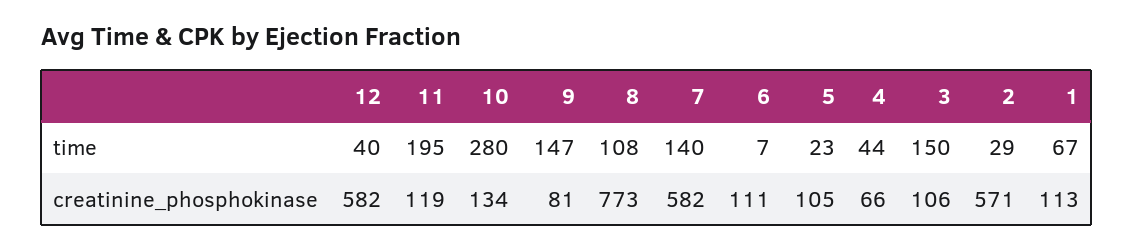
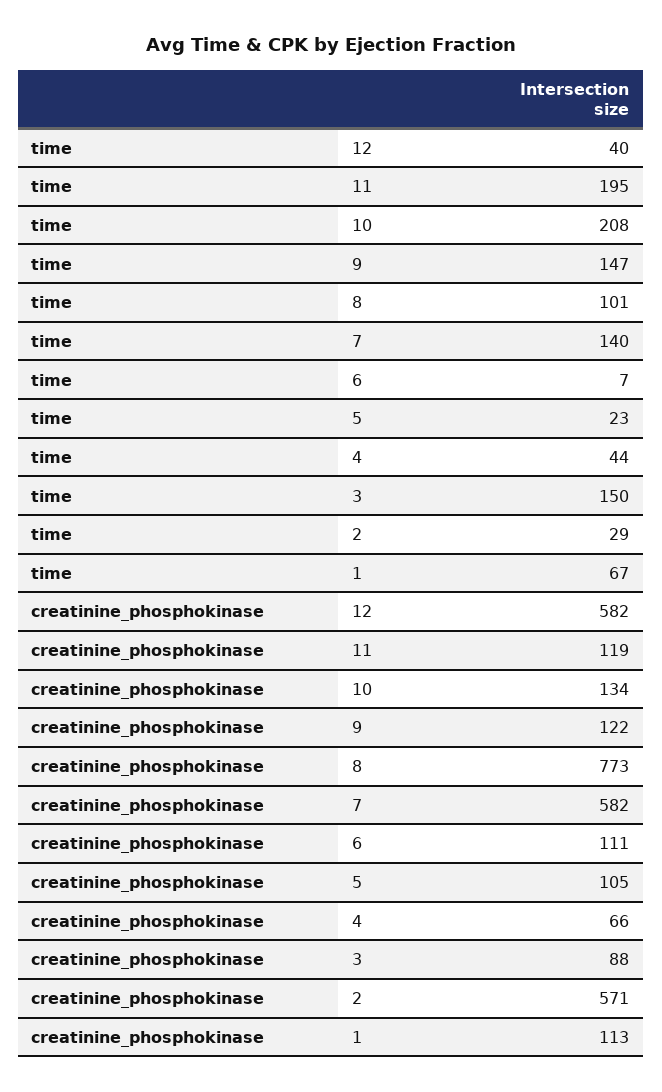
  {
    "12": {
      "time": 40,
      "creatinine_phosphokinase": 582
    },
    "11": {
      "time": 195,
      "creatinine_phosphokinase": 119
    },
    "10": {
-     "time": 280,
+     "time": 208,
      "creatinine_phosphokinase": 134
    },
    "9": {
      "time": 147,
-     "creatinine_phosphokinase": 81
+     "creatinine_phosphokinase": 122
    },
    "8": {
-     "time": 108,
+     "time": 101,
      "creatinine_phosphokinase": 773
    },
    "7": {
      "time": 140,
      "creatinine_phosphokinase": 582
    },
    "6": {
      "time": 7,
      "creatinine_phosphokinase": 111
    },
    "5": {
      "time": 23,
      "creatinine_phosphokinase": 105
    },
    "4": {
      "time": 44,
      "creatinine_phosphokinase": 66
    },
    "3": {
      "time": 150,
-     "creatinine_phosphokinase": 106
+     "creatinine_phosphokinase": 88
    },
    "2": {
      "time": 29,
      "creatinine_phosphokinase": 571
    },
    "1": {
      "time": 67,
      "creatinine_phosphokinase": 113
    }
  }

